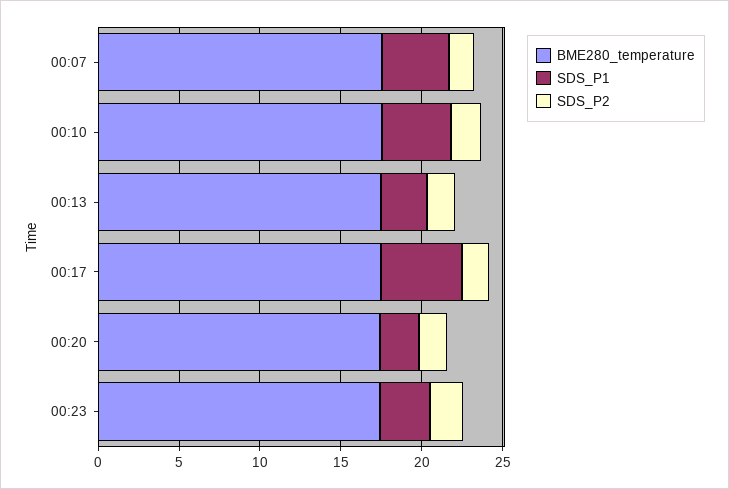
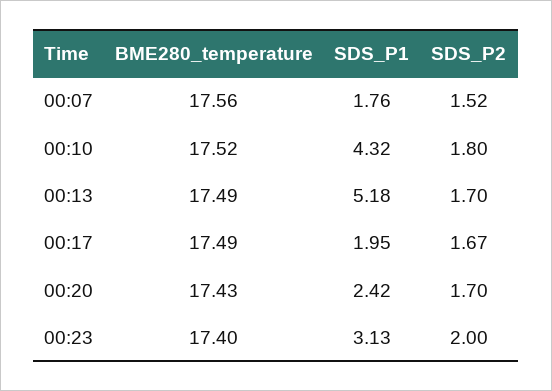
  {
    "BME280_temperature": {
      "00:07": 17.56,
      "00:10": 17.52,
      "00:13": 17.49,
      "00:17": 17.49,
      "00:20": 17.43,
      "00:23": 17.4
    },
    "SDS_P1": {
-     "00:07": 4,
+     "00:07": 1.76,
      "00:10": 4.32,
-     "00:13": 3,
+     "00:13": 5.18,
-     "00:17": 5,
+     "00:17": 1.95,
      "00:20": 2.42,
      "00:23": 3.13
    },
    "SDS_P2": {
      "00:07": 1.52,
      "00:10": 1.8,
      "00:13": 1.7,
      "00:17": 1.67,
      "00:20": 1.7,
      "00:23": 2
    }
  }

